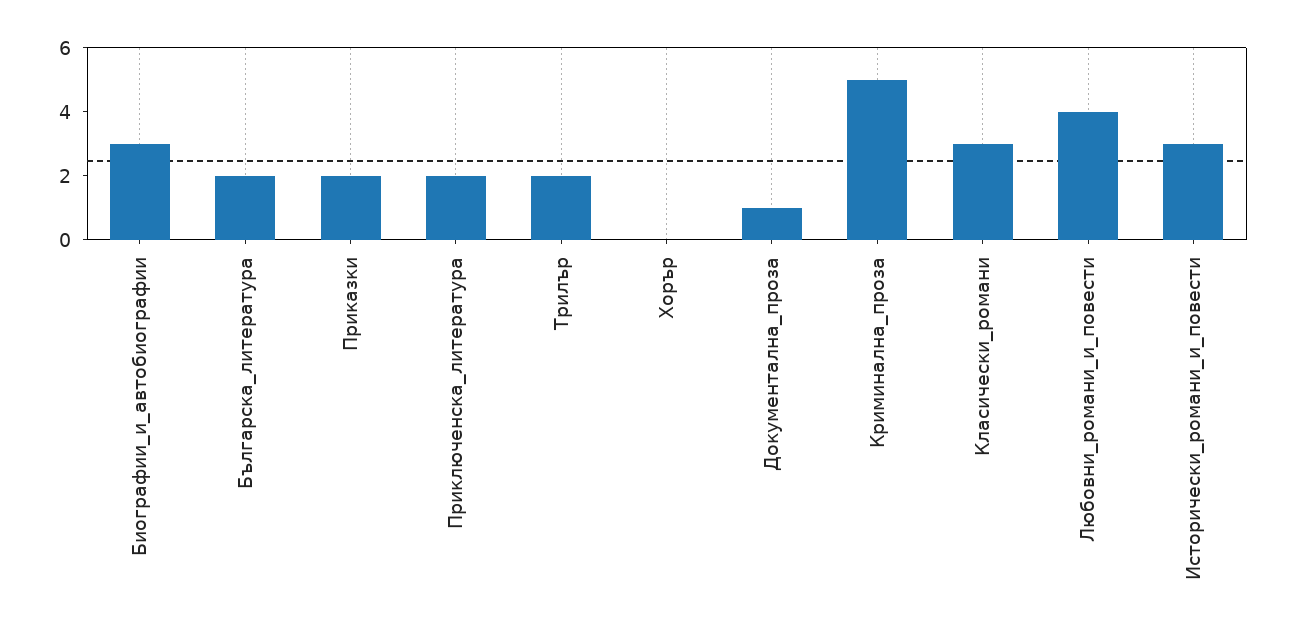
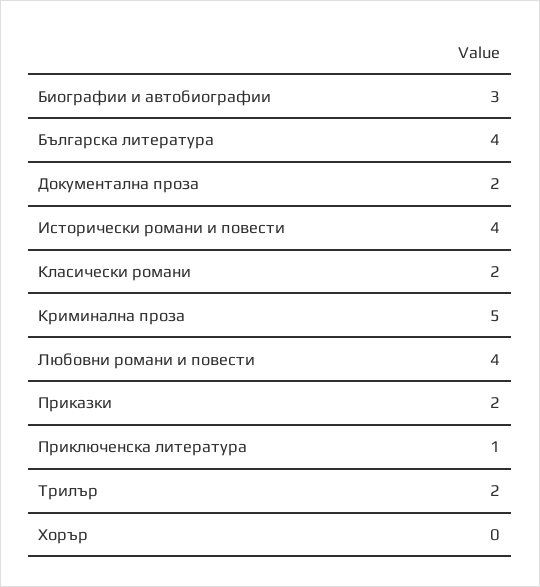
  {
    "Биографии_и_автобиографии": 3,
-   "Българска_литература": 2,
+   "Българска_литература": 4,
    "Приказки": 2,
-   "Приключенска_литература": 2,
+   "Приключенска_литература": 1,
    "Трилър": 2,
    "Хорър": 0,
-   "Документална_проза": 1,
+   "Документална_проза": 2,
    "Криминална_проза": 5,
-   "Класически_романи": 3,
+   "Класически_романи": 2,
    "Любовни_романи_и_повести": 4,
-   "Исторически_романи_и_повести": 3
+   "Исторически_романи_и_повести": 4
  }

